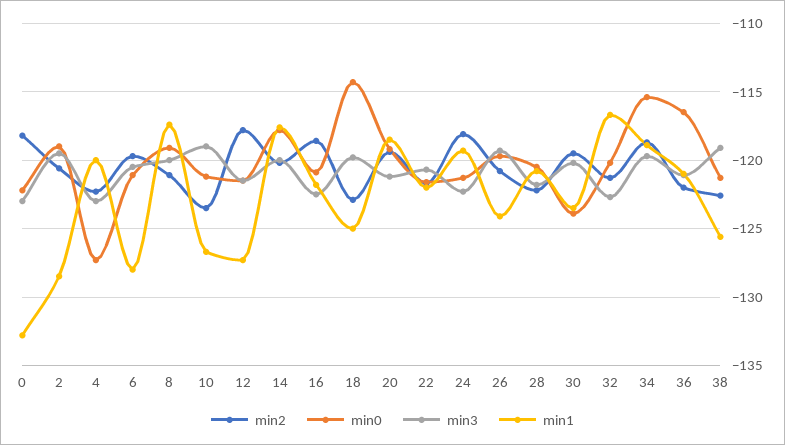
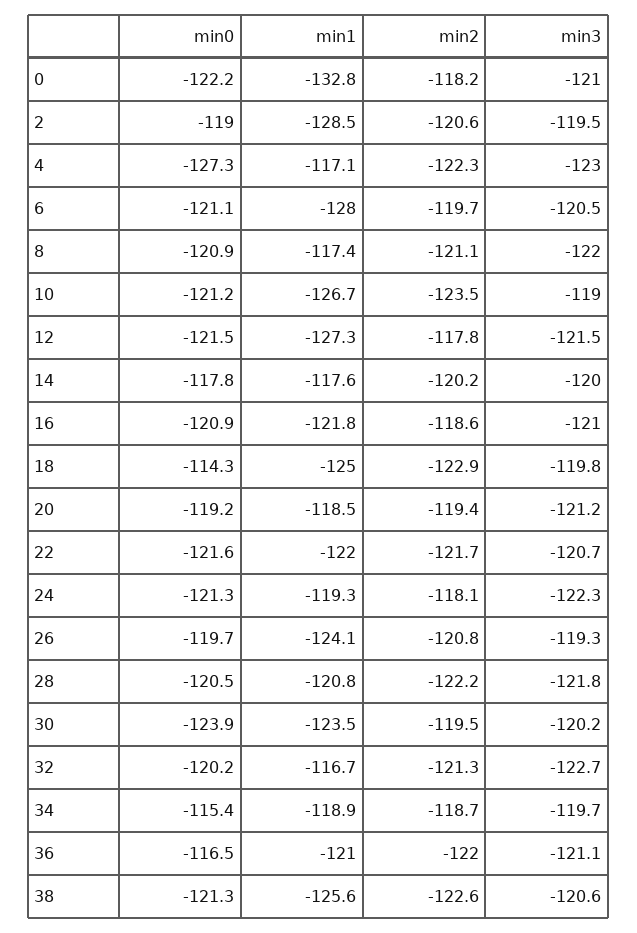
  {
    "min2": {
      "0": -118.2,
      "2": -120.6,
      "4": -122.3,
      "6": -119.7,
      "8": -121.1,
      "10": -123.5,
      "12": -117.8,
      "14": -120.2,
      "16": -118.6,
      "18": -122.9,
      "20": -119.4,
      "22": -121.7,
      "24": -118.1,
      "26": -120.8,
      "28": -122.2,
      "30": -119.5,
      "32": -121.3,
      "34": -118.7,
      "36": -122,
      "38": -122.6
    },
    "min0": {
      "0": -122.2,
      "2": -119,
      "4": -127.3,
      "6": -121.1,
-     "8": -119,
+     "8": -120.9,
      "10": -121.2,
      "12": -121.5,
      "14": -117.8,
      "16": -120.9,
      "18": -114.3,
      "20": -119.2,
      "22": -121.6,
      "24": -121.3,
      "26": -119.7,
      "28": -120.5,
      "30": -123.9,
      "32": -120.2,
      "34": -115.4,
      "36": -116.5,
      "38": -121.3
    },
    "min3": {
-     "0": -123,
+     "0": -121,
      "2": -119.5,
      "4": -123,
      "6": -120.5,
-     "8": -120,
+     "8": -122,
      "10": -119,
      "12": -121.5,
      "14": -120,
-     "16": -122.5,
+     "16": -121,
      "18": -119.8,
      "20": -121.2,
      "22": -120.7,
      "24": -122.3,
      "26": -119.3,
      "28": -121.8,
      "30": -120.2,
      "32": -122.7,
      "34": -119.7,
      "36": -121.1,
-     "38": -119
+     "38": -120.6
    },
    "min1": {
      "0": -132.8,
      "2": -128.5,
-     "4": -120,
+     "4": -117.1,
      "6": -128,
      "8": -117.4,
      "10": -126.7,
      "12": -127.3,
      "14": -117.6,
      "16": -121.8,
      "18": -125,
      "20": -118.5,
      "22": -122,
      "24": -119.3,
      "26": -124.1,
      "28": -120.8,
      "30": -123.5,
      "32": -116.7,
      "34": -118.9,
      "36": -121,
      "38": -125.6
    }
  }

